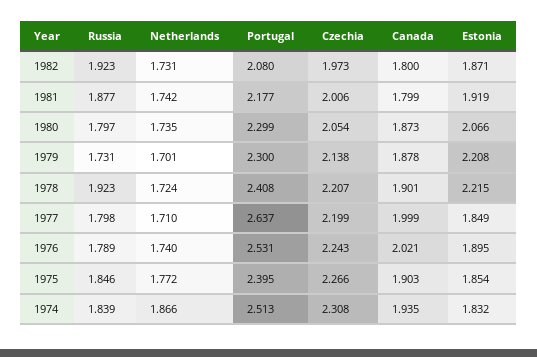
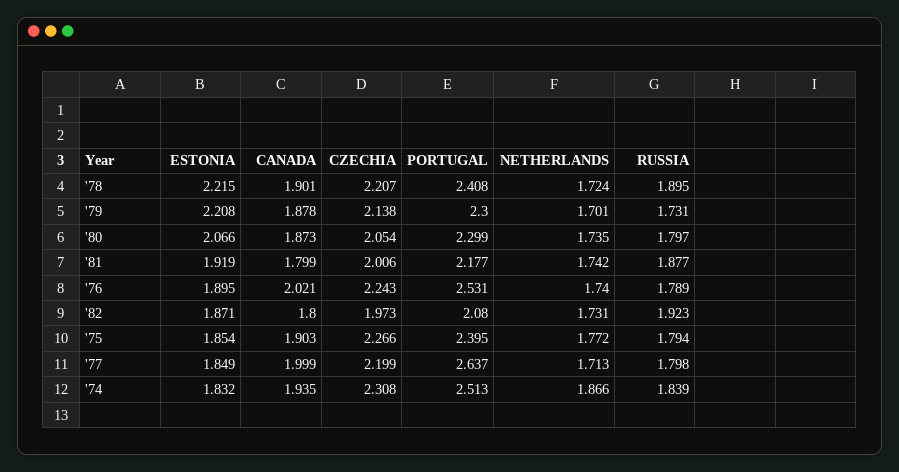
  {
    "Russia": {
      "1982": 1.923,
      "1981": 1.877,
      "1980": 1.797,
      "1979": 1.731,
-     "1978": 1.923,
+     "1978": 1.895,
      "1977": 1.798,
      "1976": 1.789,
-     "1975": 1.846,
+     "1975": 1.794,
      "1974": 1.839
    },
    "Netherlands": {
      "1982": 1.731,
      "1981": 1.742,
      "1980": 1.735,
      "1979": 1.701,
      "1978": 1.724,
-     "1977": 1.71,
+     "1977": 1.713,
      "1976": 1.74,
      "1975": 1.772,
      "1974": 1.866
    },
    "Portugal": {
      "1982": 2.08,
      "1981": 2.177,
      "1980": 2.299,
      "1979": 2.3,
      "1978": 2.408,
      "1977": 2.637,
      "1976": 2.531,
      "1975": 2.395,
      "1974": 2.513
    },
    "Czechia": {
      "1982": 1.973,
      "1981": 2.006,
      "1980": 2.054,
      "1979": 2.138,
      "1978": 2.207,
      "1977": 2.199,
      "1976": 2.243,
      "1975": 2.266,
      "1974": 2.308
    },
    "Canada": {
      "1982": 1.8,
      "1981": 1.799,
      "1980": 1.873,
      "1979": 1.878,
      "1978": 1.901,
      "1977": 1.999,
      "1976": 2.021,
      "1975": 1.903,
      "1974": 1.935
    },
    "Estonia": {
      "1982": 1.871,
      "1981": 1.919,
      "1980": 2.066,
      "1979": 2.208,
      "1978": 2.215,
      "1977": 1.849,
      "1976": 1.895,
      "1975": 1.854,
      "1974": 1.832
    }
  }

